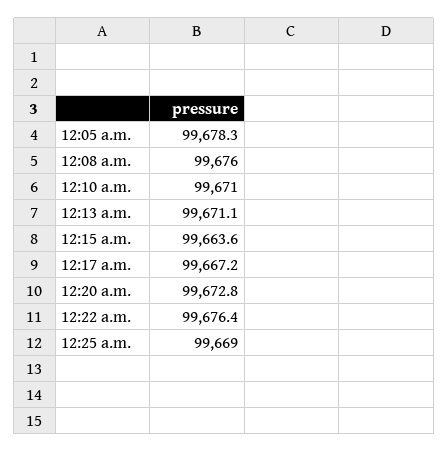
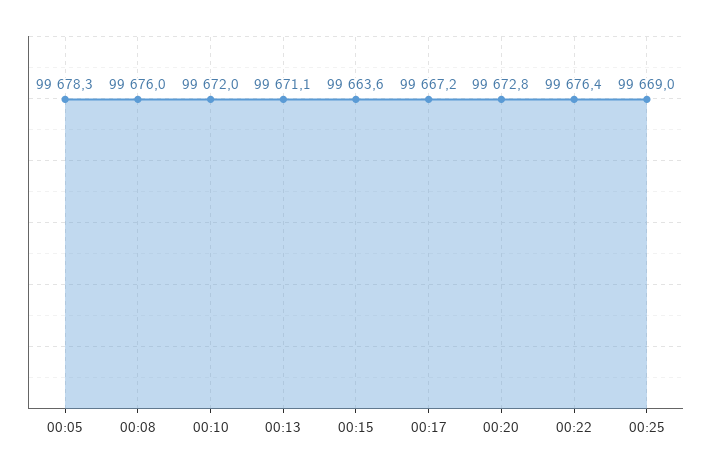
  {
    "12:05 a.m.": 99678.3,
    "12:08 a.m.": 99676,
-   "12:10 a.m.": 99671,
+   "12:10 a.m.": 99672,
    "12:13 a.m.": 99671.1,
    "12:15 a.m.": 99663.6,
    "12:17 a.m.": 99667.2,
    "12:20 a.m.": 99672.8,
    "12:22 a.m.": 99676.4,
    "12:25 a.m.": 99669
  }

